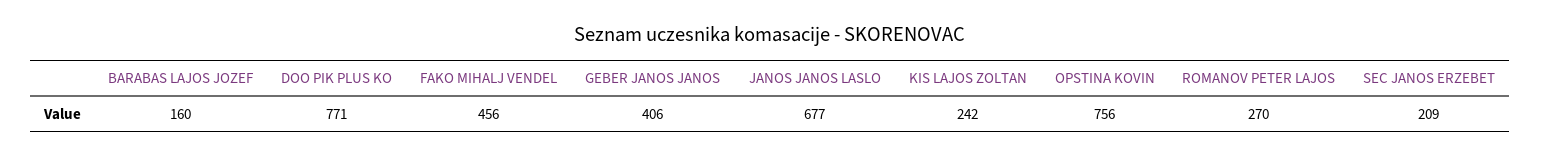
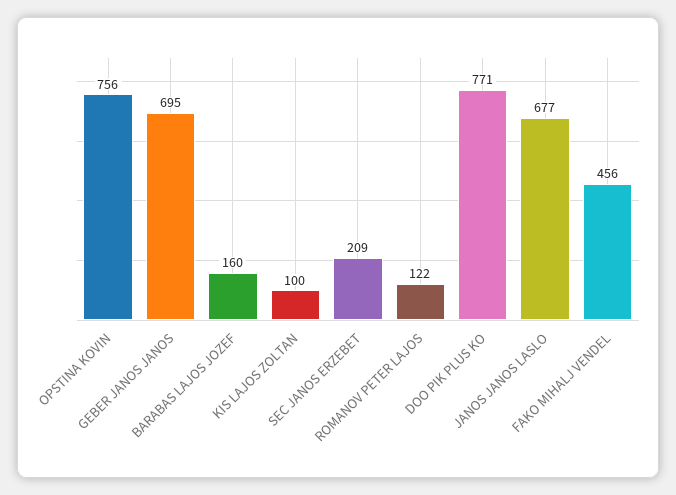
  {
    "BARABAS LAJOS JOZEF": 160,
    "DOO PIK PLUS KO": 771,
    "FAKO MIHALJ VENDEL": 456,
-   "GEBER JANOS JANOS": 406,
+   "GEBER JANOS JANOS": 695,
    "JANOS JANOS LASLO": 677,
-   "KIS LAJOS ZOLTAN": 242,
+   "KIS LAJOS ZOLTAN": 100,
    "OPSTINA KOVIN": 756,
-   "ROMANOV PETER LAJOS": 270,
+   "ROMANOV PETER LAJOS": 122,
    "SEC JANOS ERZEBET": 209
  }

